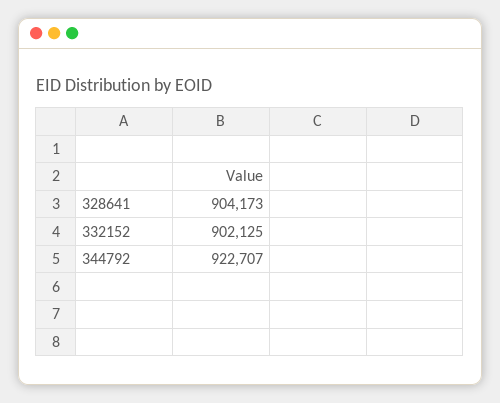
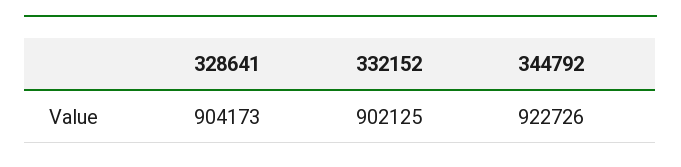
  {
    "328641": 904173,
    "332152": 902125,
-   "344792": 922707
+   "344792": 922726
  }

